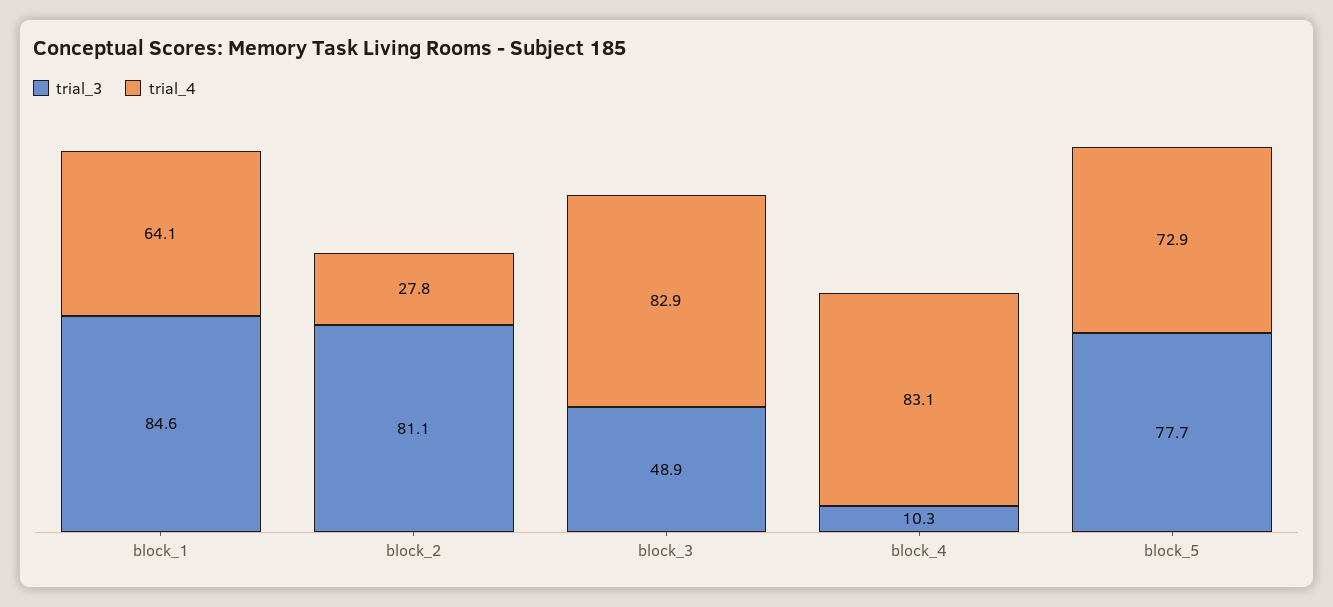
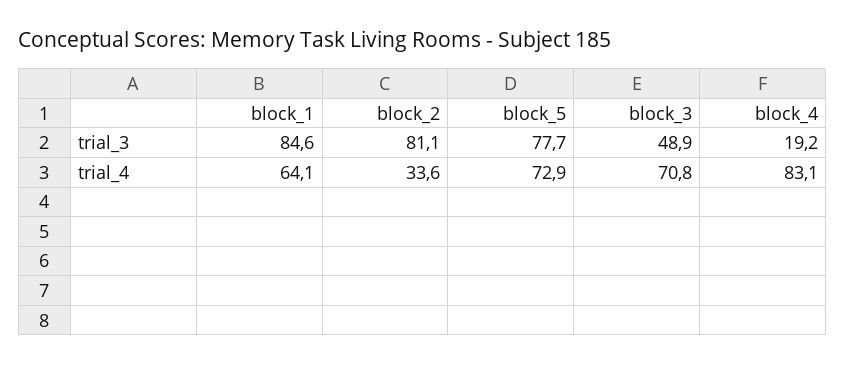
  {
    "trial_3": {
      "block_1": 84.6,
      "block_2": 81.1,
      "block_3": 48.9,
-     "block_4": 10.3,
+     "block_4": 19.2,
      "block_5": 77.7
    },
    "trial_4": {
      "block_1": 64.1,
-     "block_2": 27.8,
+     "block_2": 33.6,
-     "block_3": 82.9,
+     "block_3": 70.8,
      "block_4": 83.1,
      "block_5": 72.9
    }
  }

